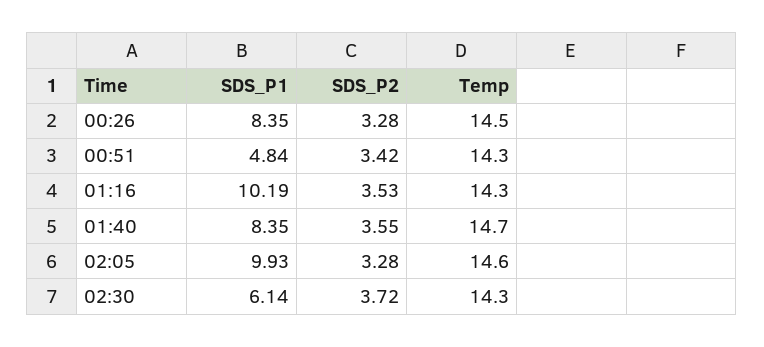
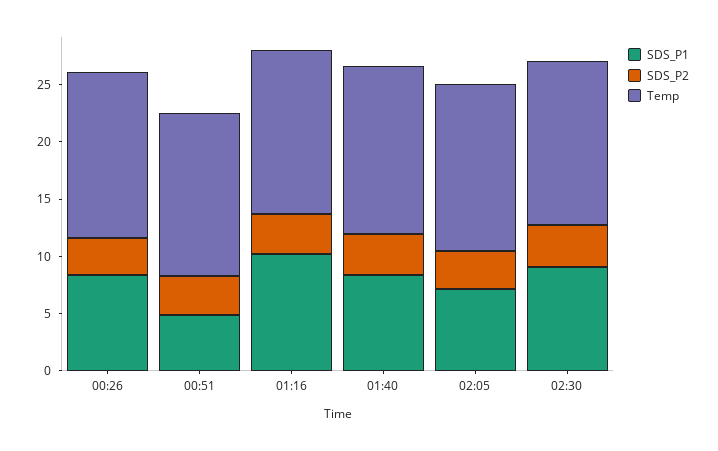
  {
    "SDS_P1": {
      "00:26": 8.35,
      "00:51": 4.84,
      "01:16": 10.19,
      "01:40": 8.35,
-     "02:05": 9.93,
+     "02:05": 7,
-     "02:30": 6.14
+     "02:30": 9
    },
    "SDS_P2": {
      "00:26": 3.28,
      "00:51": 3.42,
      "01:16": 3.53,
      "01:40": 3.55,
      "02:05": 3.28,
      "02:30": 3.72
    },
    "Temp": {
      "00:26": 14.5,
      "00:51": 14.3,
      "01:16": 14.3,
      "01:40": 14.7,
      "02:05": 14.6,
      "02:30": 14.3
    }
  }

